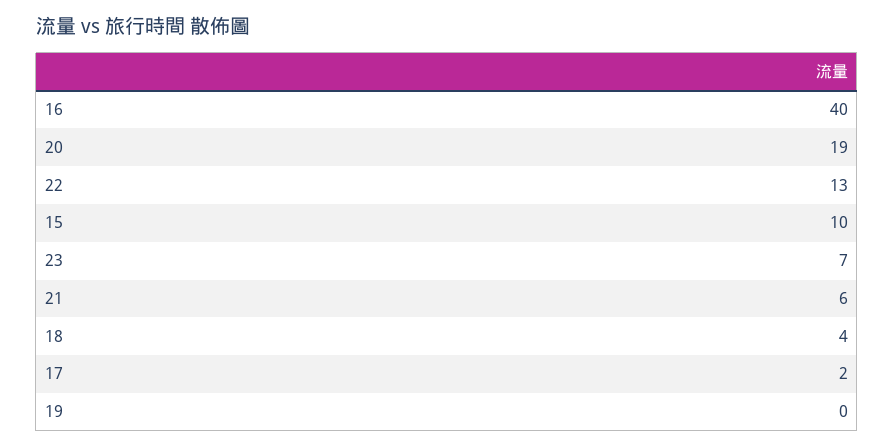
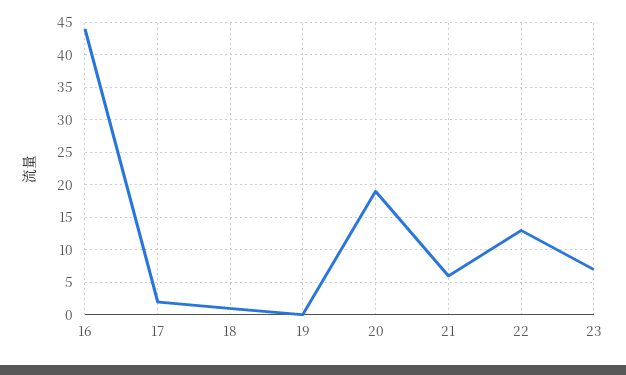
  {
-   "16": 40,
+   "16": 44,
    "20": 19,
    "22": 13,
-   "15": 10,
    "23": 7,
    "21": 6,
-   "18": 4,
+   "18": 1,
    "17": 2,
    "19": 0
  }

